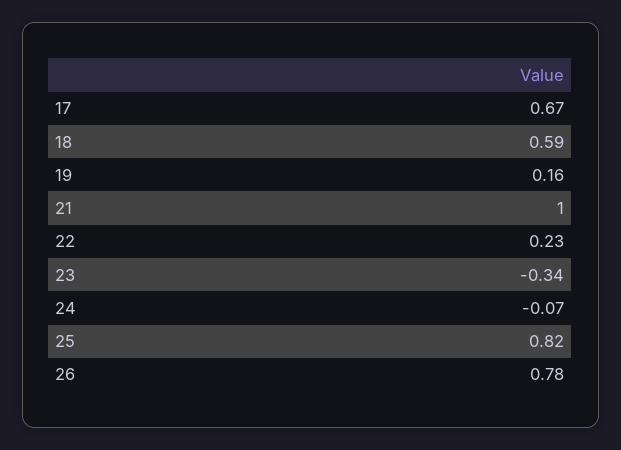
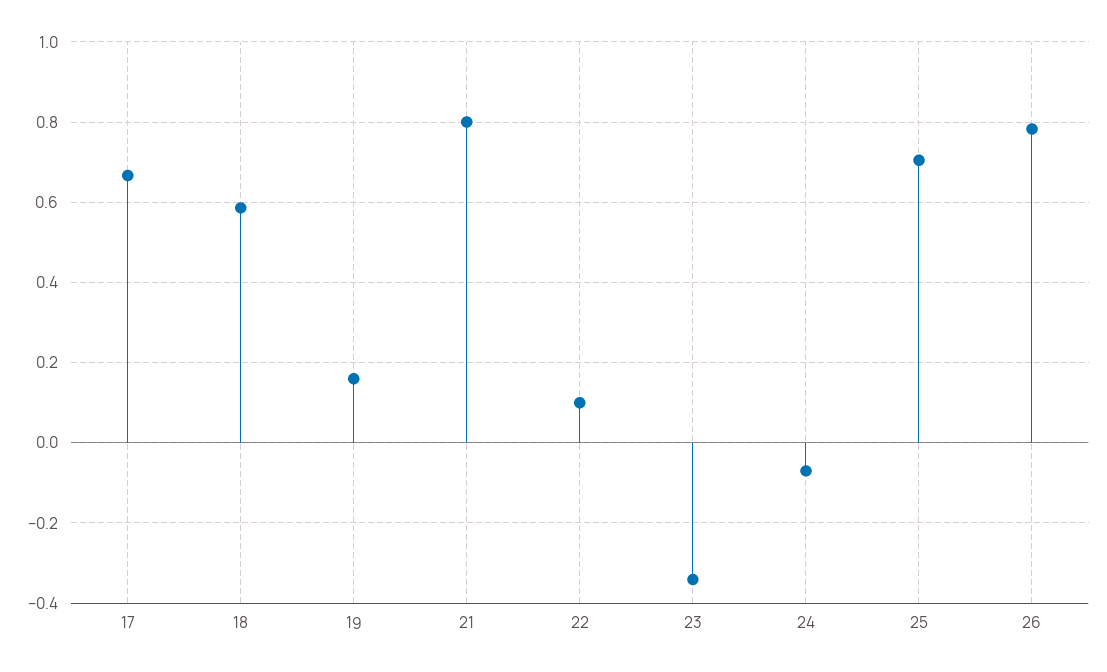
  {
    "17": 0.67,
    "18": 0.59,
    "19": 0.16,
-   "21": 1,
+   "21": 0.8,
-   "22": 0.23,
+   "22": 0.1,
    "23": -0.34,
    "24": -0.07,
-   "25": 0.82,
+   "25": 0.7,
    "26": 0.78
  }

